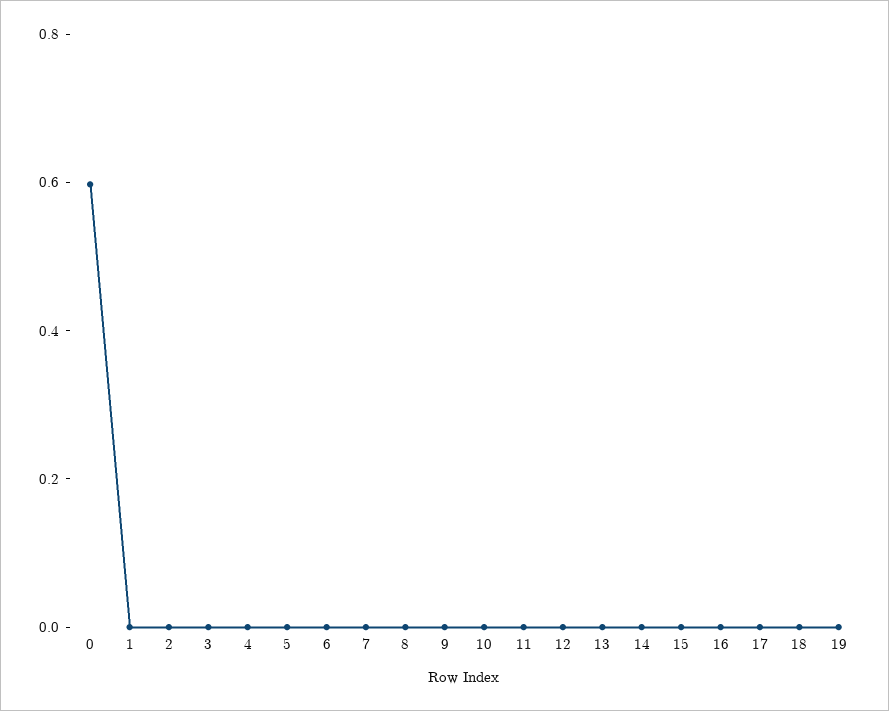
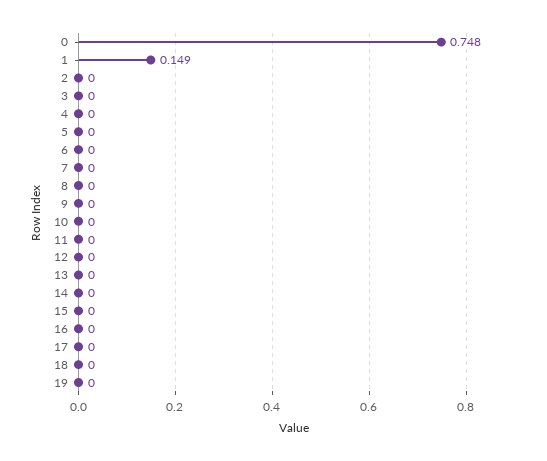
  {
-   "0": 0.6,
+   "0": 0.748,
-   "1": 0,
+   "1": 0.149,
    "2": 0,
    "3": 0,
    "4": 0,
    "5": 0,
    "6": 0,
    "7": 0,
    "8": 0,
    "9": 0,
    "10": 0,
    "11": 0,
    "12": 0,
    "13": 0,
    "14": 0,
    "15": 0,
    "16": 0,
    "17": 0,
    "18": 0,
    "19": 0
  }

